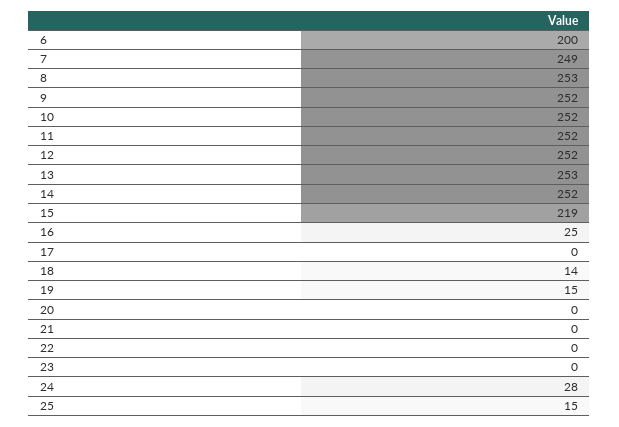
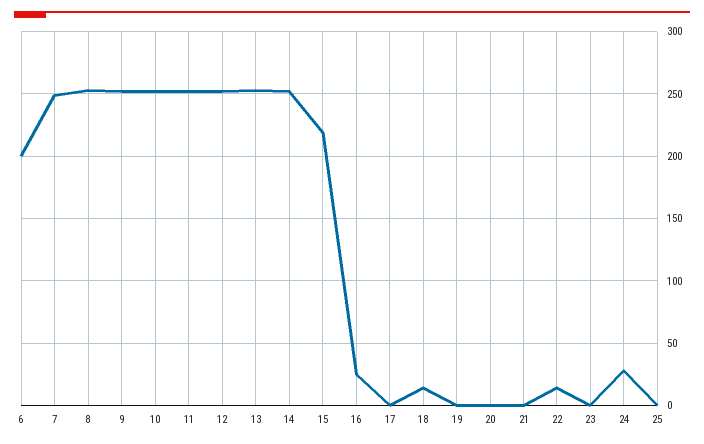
  {
    "6": 200,
    "7": 249,
    "8": 253,
    "9": 252,
    "10": 252,
    "11": 252,
    "12": 252,
    "13": 253,
    "14": 252,
    "15": 219,
    "16": 25,
    "17": 0,
    "18": 14,
-   "19": 15,
+   "19": 0,
    "20": 0,
    "21": 0,
-   "22": 0,
+   "22": 15,
    "23": 0,
    "24": 28,
-   "25": 15
+   "25": 0
  }

